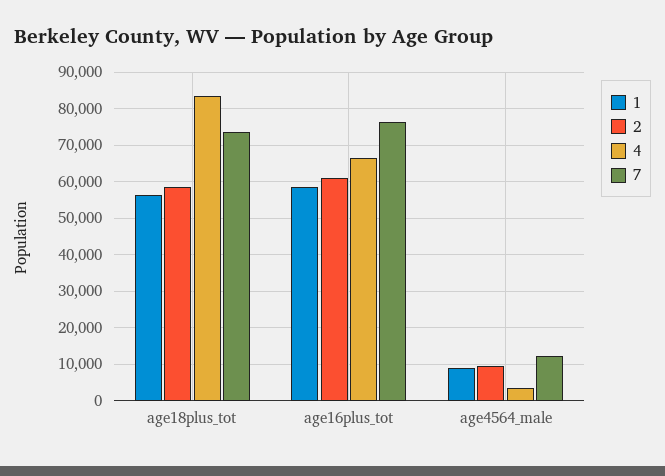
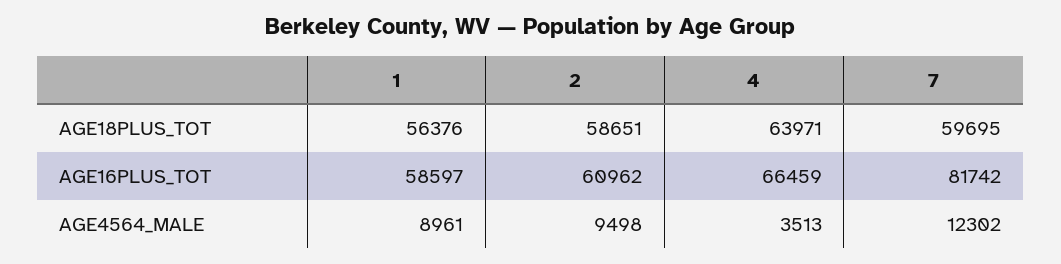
  {
    "1": {
      "age18plus_tot": 56376,
      "age16plus_tot": 58597,
      "age4564_male": 8961
    },
    "2": {
      "age18plus_tot": 58651,
      "age16plus_tot": 60962,
      "age4564_male": 9498
    },
    "4": {
-     "age18plus_tot": 84000,
+     "age18plus_tot": 63971,
      "age16plus_tot": 66459,
      "age4564_male": 3513
    },
    "7": {
-     "age18plus_tot": 74000,
+     "age18plus_tot": 59695,
-     "age16plus_tot": 76000,
+     "age16plus_tot": 81742,
      "age4564_male": 12302
    }
  }

